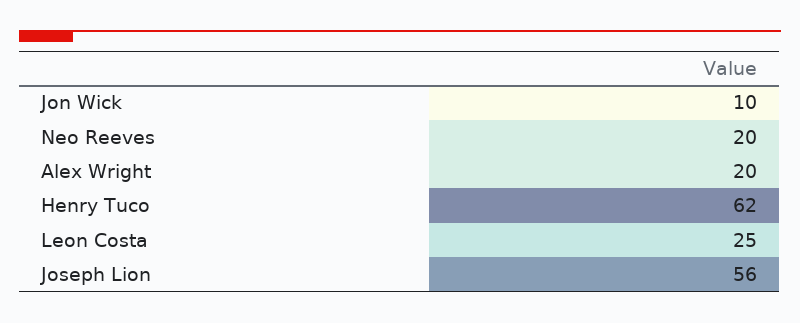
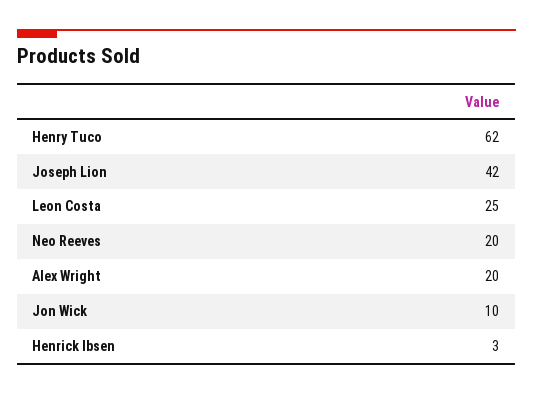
  {
    "Jon Wick": 10,
    "Neo Reeves": 20,
    "Alex Wright": 20,
    "Henry Tuco": 62,
    "Leon Costa": 25,
-   "Joseph Lion": 56
+   "Joseph Lion": 42,
+   "Henrick Ibsen": 3
  }

